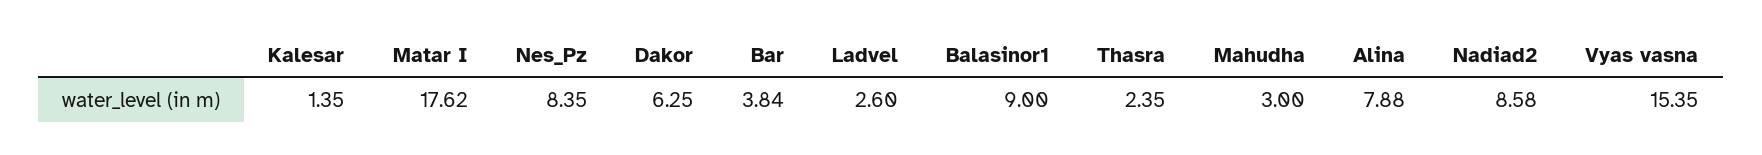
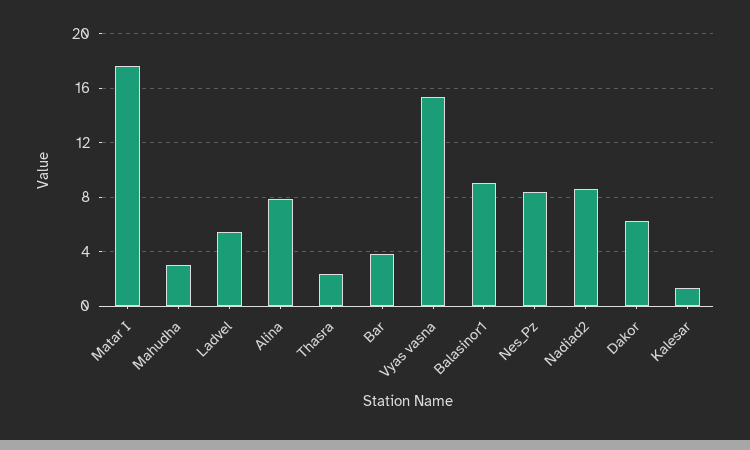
  {
    "Kalesar": 1.35,
    "Matar I": 17.62,
    "Nes_Pz": 8.35,
    "Dakor": 6.25,
    "Bar": 3.84,
-   "Ladvel": 2.6,
+   "Ladvel": 5.5,
    "Balasinor1": 9,
    "Thasra": 2.35,
    "Mahudha": 3,
    "Alina": 7.88,
    "Nadiad2": 8.58,
    "Vyas vasna": 15.35
  }

